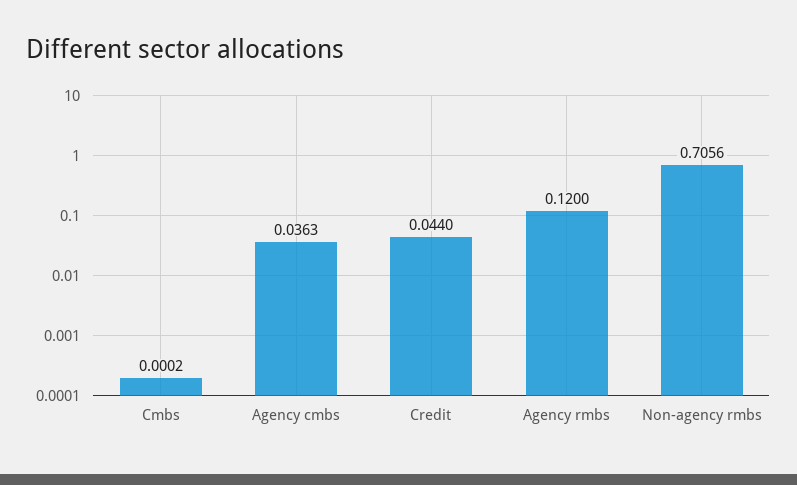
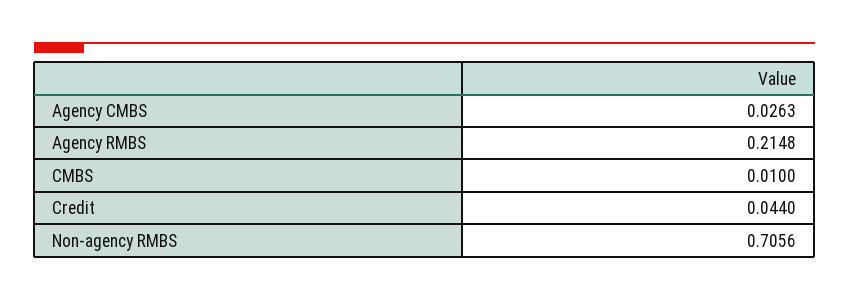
  {
-   "Cmbs": 0.0002,
+   "Cmbs": 0.01,
-   "Agency cmbs": 0.0363,
+   "Agency cmbs": 0.0263,
    "Credit": 0.044,
-   "Agency rmbs": 0.12,
+   "Agency rmbs": 0.2148,
    "Non-agency rmbs": 0.7056
  }

